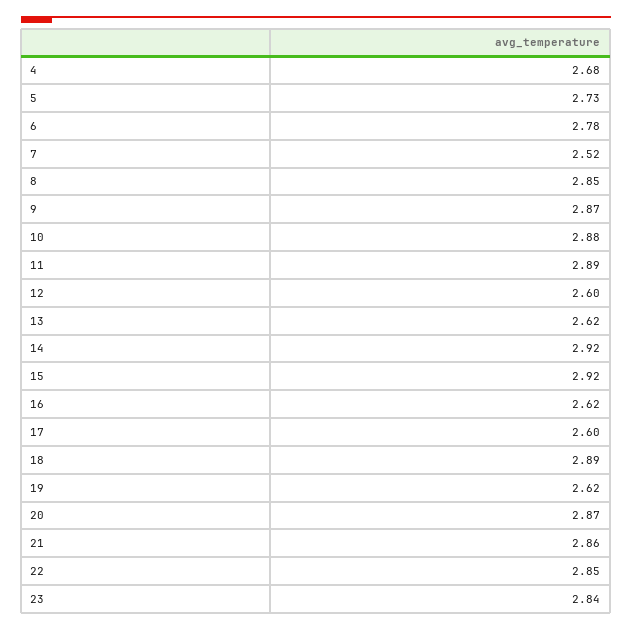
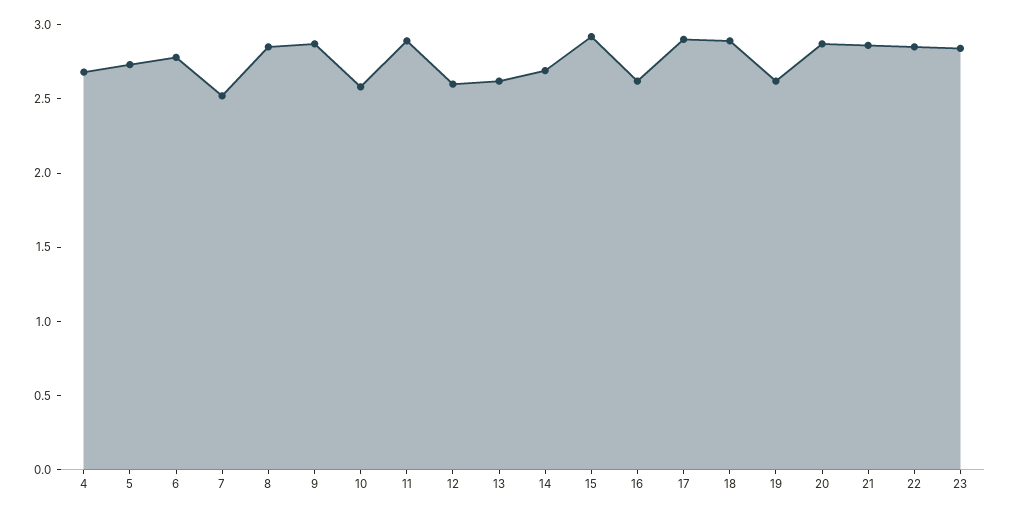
  {
    "4": 2.68,
    "5": 2.73,
    "6": 2.78,
    "7": 2.52,
    "8": 2.85,
    "9": 2.87,
-   "10": 2.88,
+   "10": 2.6,
    "11": 2.89,
    "12": 2.6,
    "13": 2.62,
-   "14": 2.92,
+   "14": 2.7,
    "15": 2.92,
    "16": 2.62,
-   "17": 2.6,
+   "17": 2.9,
    "18": 2.89,
    "19": 2.62,
    "20": 2.87,
    "21": 2.86,
    "22": 2.85,
    "23": 2.84
  }

